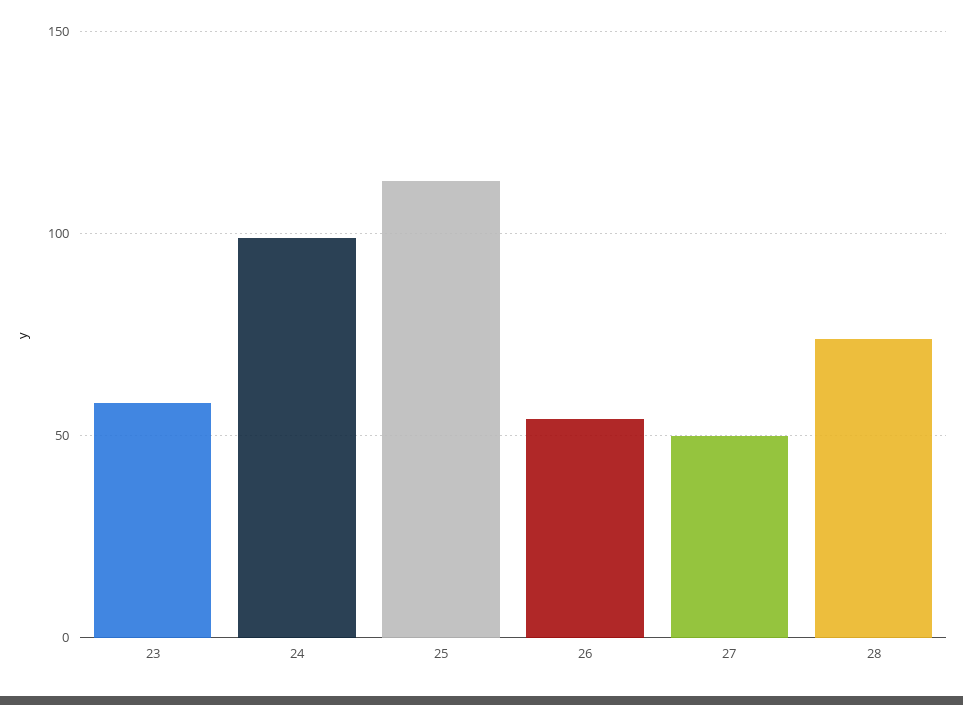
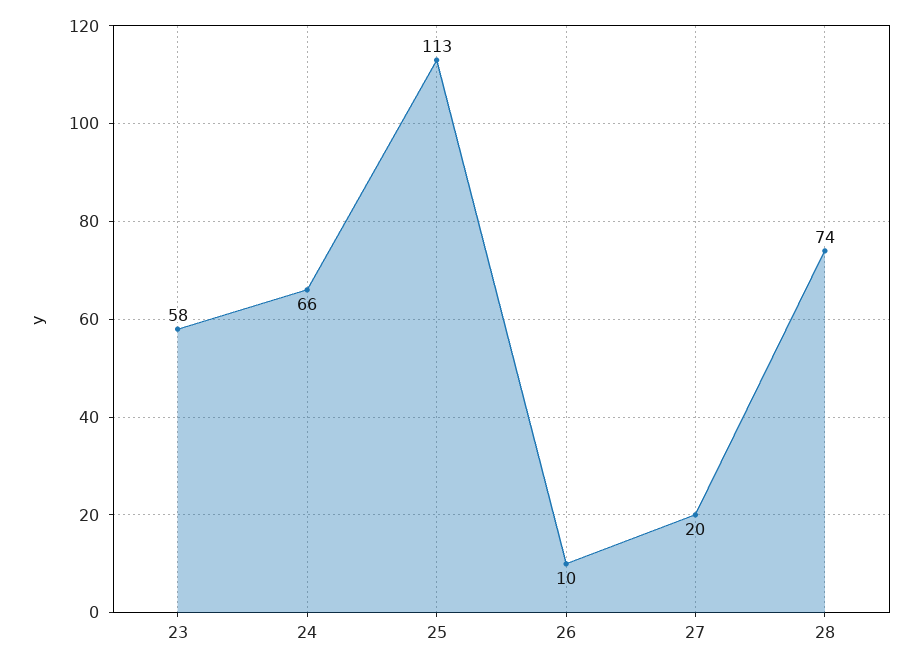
  {
    "23": 58,
-   "24": 100,
+   "24": 66,
    "25": 113,
-   "26": 55,
+   "26": 10,
-   "27": 50,
+   "27": 20,
    "28": 74
  }

